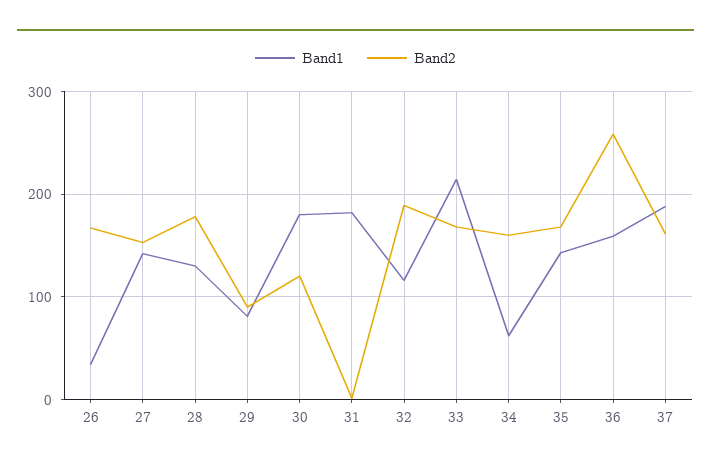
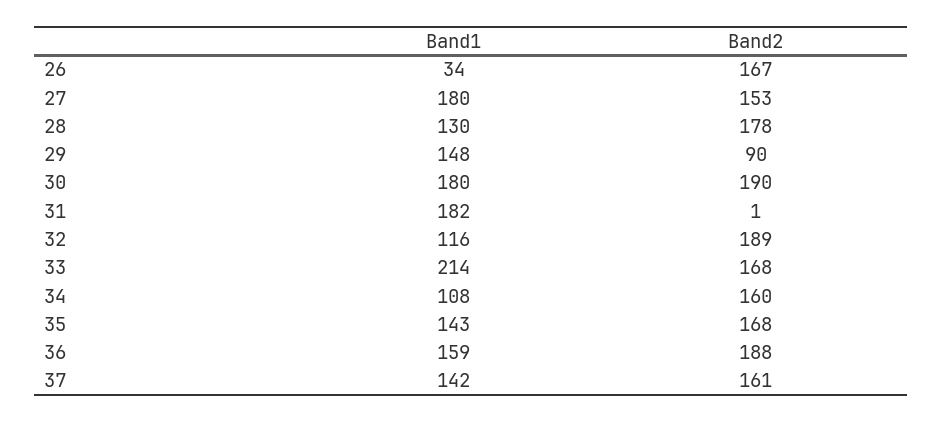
  {
    "Band1": {
      "26": 34,
-     "27": 140,
+     "27": 180,
      "28": 130,
-     "29": 80,
+     "29": 148,
      "30": 180,
      "31": 182,
      "32": 116,
      "33": 214,
-     "34": 60,
+     "34": 108,
      "35": 143,
      "36": 159,
-     "37": 190
+     "37": 142
    },
    "Band2": {
      "26": 167,
      "27": 153,
      "28": 178,
      "29": 90,
-     "30": 120,
+     "30": 190,
      "31": 1,
      "32": 189,
      "33": 168,
      "34": 160,
      "35": 168,
-     "36": 260,
+     "36": 188,
      "37": 161
    }
  }

